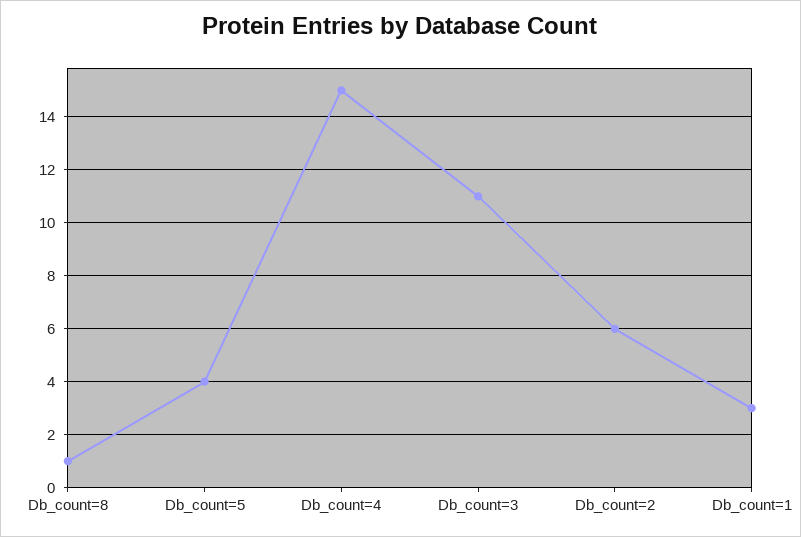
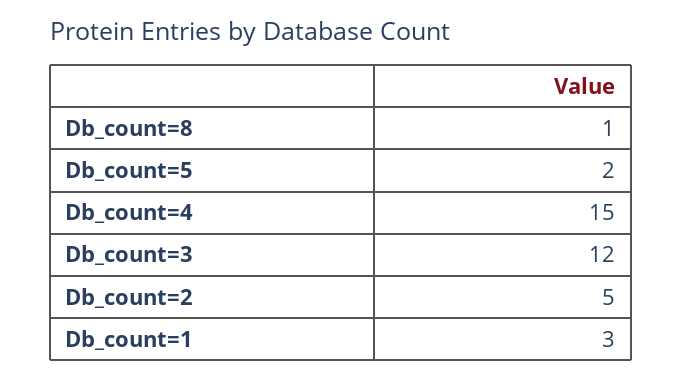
  {
    "Db_count=8": 1,
-   "Db_count=5": 4,
+   "Db_count=5": 2,
    "Db_count=4": 15,
-   "Db_count=3": 11,
+   "Db_count=3": 12,
-   "Db_count=2": 6,
+   "Db_count=2": 5,
    "Db_count=1": 3
  }

